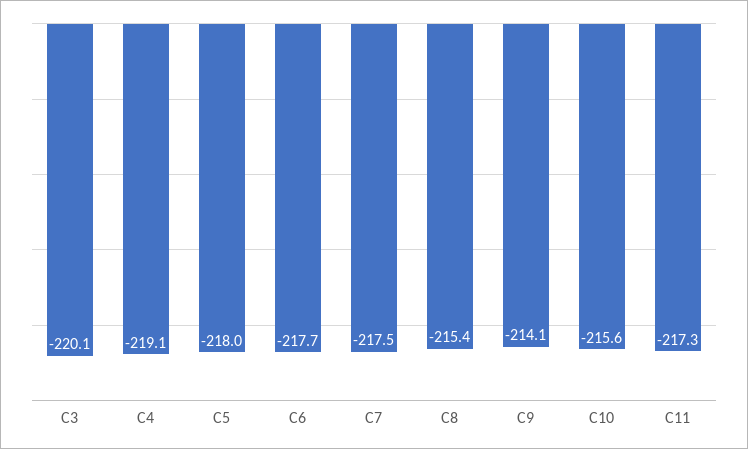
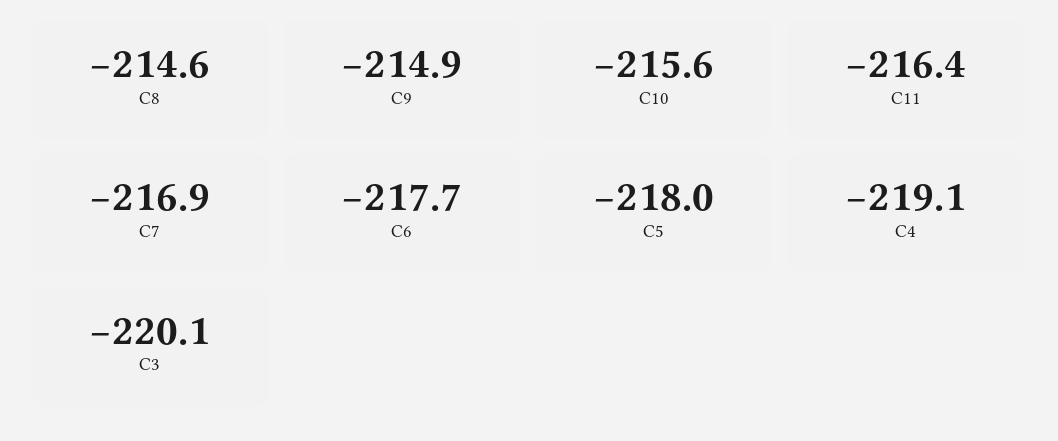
  {
    "C3": -220.1,
    "C4": -219.1,
    "C5": -218,
    "C6": -217.7,
-   "C7": -217.5,
+   "C7": -216.9,
-   "C8": -215.4,
+   "C8": -214.6,
-   "C9": -214.1,
+   "C9": -214.9,
    "C10": -215.6,
-   "C11": -217.3
+   "C11": -216.4
  }

